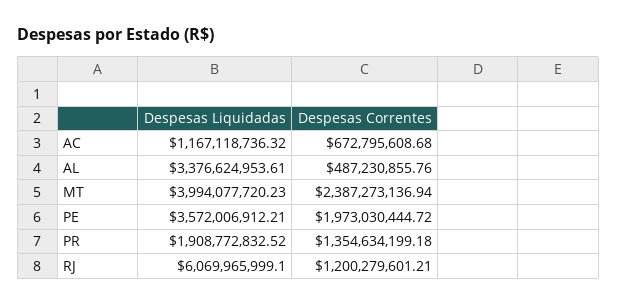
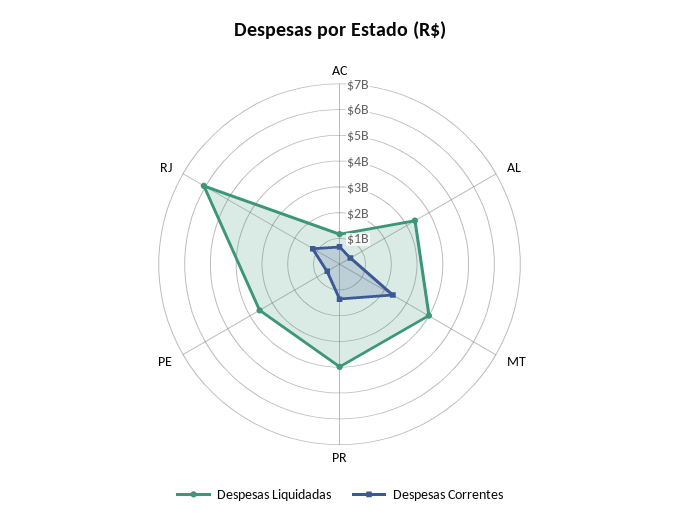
  {
    "Despesas Liquidadas": {
      "AC": 1167118736.32,
      "AL": 3376624953.61,
      "MT": 3994077720.23,
      "PE": 3572006912.21,
-     "PR": 1908772832.52,
+     "PR": 4000000000,
      "RJ": 6069965999.1
    },
    "Despesas Correntes": {
      "AC": 672795608.68,
      "AL": 487230855.76,
      "MT": 2387273136.94,
-     "PE": 1973030444.72,
+     "PE": 500000000,
      "PR": 1354634199.18,
      "RJ": 1200279601.21
    }
  }

